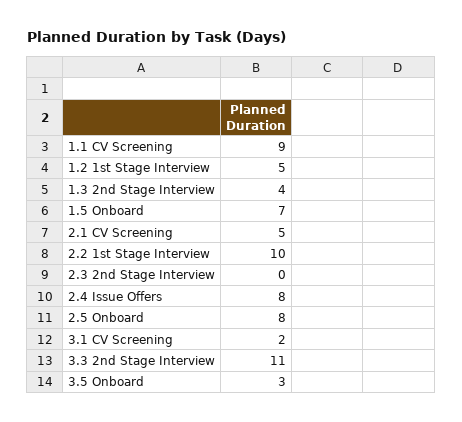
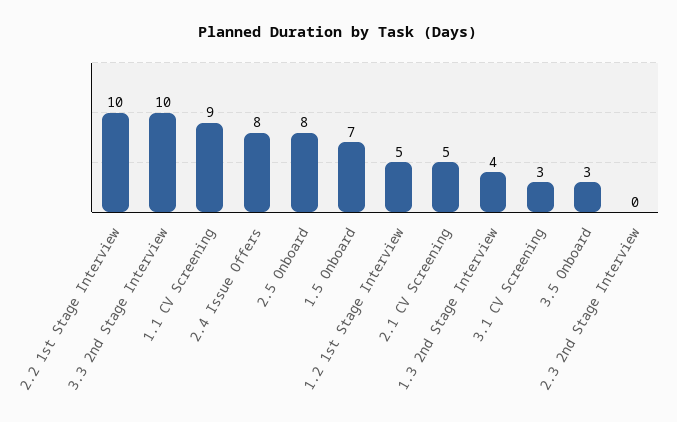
  {
    "1.1 CV Screening": 9,
    "1.2 1st Stage Interview": 5,
    "1.3 2nd Stage Interview": 4,
    "1.5 Onboard": 7,
    "2.1 CV Screening": 5,
    "2.2 1st Stage Interview": 10,
    "2.3 2nd Stage Interview": 0,
    "2.4 Issue Offers": 8,
    "2.5 Onboard": 8,
-   "3.1 CV Screening": 2,
+   "3.1 CV Screening": 3,
-   "3.3 2nd Stage Interview": 11,
+   "3.3 2nd Stage Interview": 10,
    "3.5 Onboard": 3
  }

